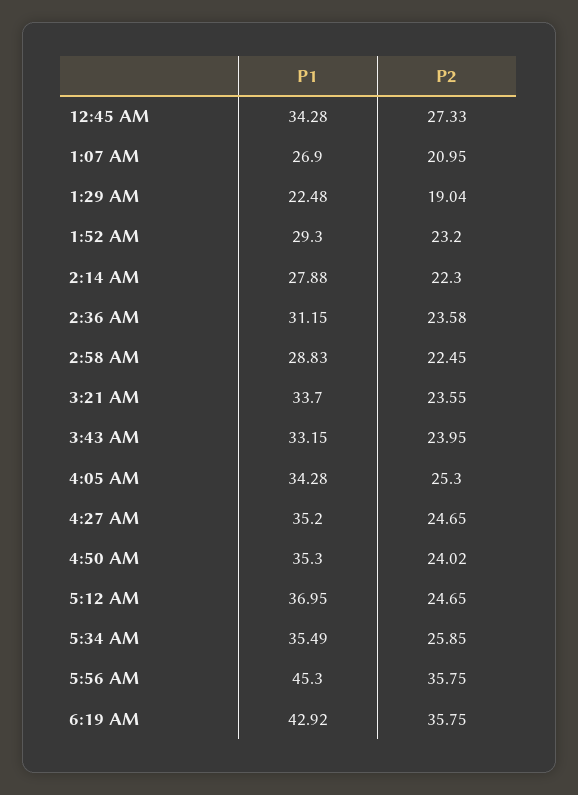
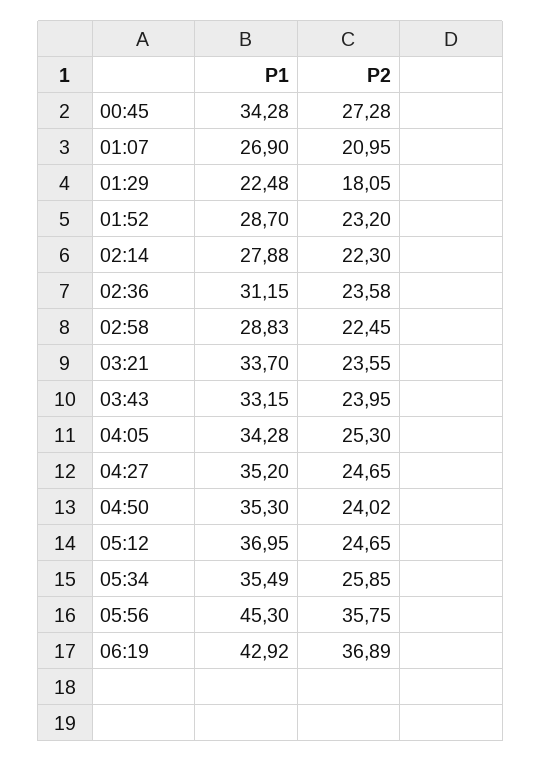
  {
    "P1": {
      "12:45 AM": 34.28,
      "1:07 AM": 26.9,
      "1:29 AM": 22.48,
-     "1:52 AM": 29.3,
+     "1:52 AM": 28.7,
      "2:14 AM": 27.88,
      "2:36 AM": 31.15,
      "2:58 AM": 28.83,
      "3:21 AM": 33.7,
      "3:43 AM": 33.15,
      "4:05 AM": 34.28,
      "4:27 AM": 35.2,
      "4:50 AM": 35.3,
      "5:12 AM": 36.95,
      "5:34 AM": 35.49,
      "5:56 AM": 45.3,
      "6:19 AM": 42.92
    },
    "P2": {
-     "12:45 AM": 27.33,
+     "12:45 AM": 27.28,
      "1:07 AM": 20.95,
-     "1:29 AM": 19.04,
+     "1:29 AM": 18.05,
      "1:52 AM": 23.2,
      "2:14 AM": 22.3,
      "2:36 AM": 23.58,
      "2:58 AM": 22.45,
      "3:21 AM": 23.55,
      "3:43 AM": 23.95,
      "4:05 AM": 25.3,
      "4:27 AM": 24.65,
      "4:50 AM": 24.02,
      "5:12 AM": 24.65,
      "5:34 AM": 25.85,
      "5:56 AM": 35.75,
-     "6:19 AM": 35.75
+     "6:19 AM": 36.89
    }
  }

